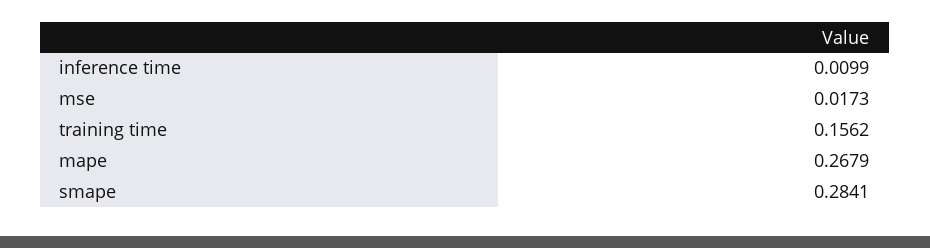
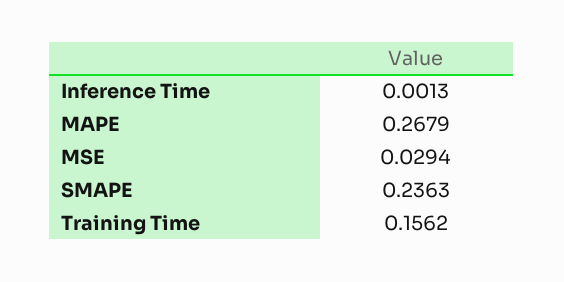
  {
-   "inference time": 0.0099,
+   "inference time": 0.0013,
-   "mse": 0.0173,
+   "mse": 0.0294,
    "training time": 0.1562,
    "mape": 0.2679,
-   "smape": 0.2841
+   "smape": 0.2363
  }

